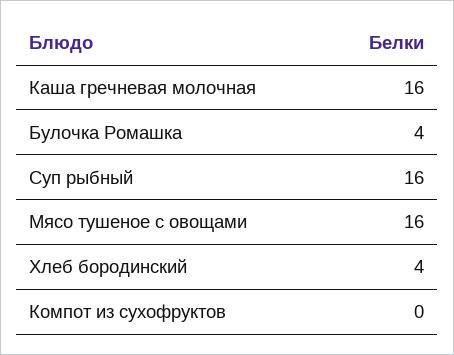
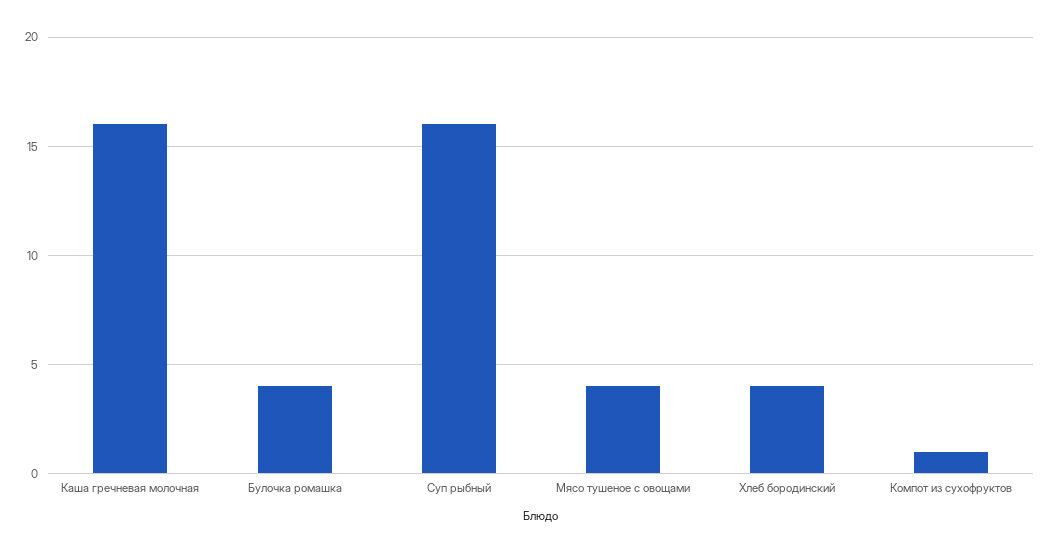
  {
    "Каша гречневая молочная": 16,
    "Булочка Ромашка": 4,
    "Суп рыбный": 16,
-   "Мясо тушеное с овощами": 16,
+   "Мясо тушеное с овощами": 4,
    "Хлеб бородинский": 4,
-   "Компот из сухофруктов": 0
+   "Компот из сухофруктов": 1
  }

